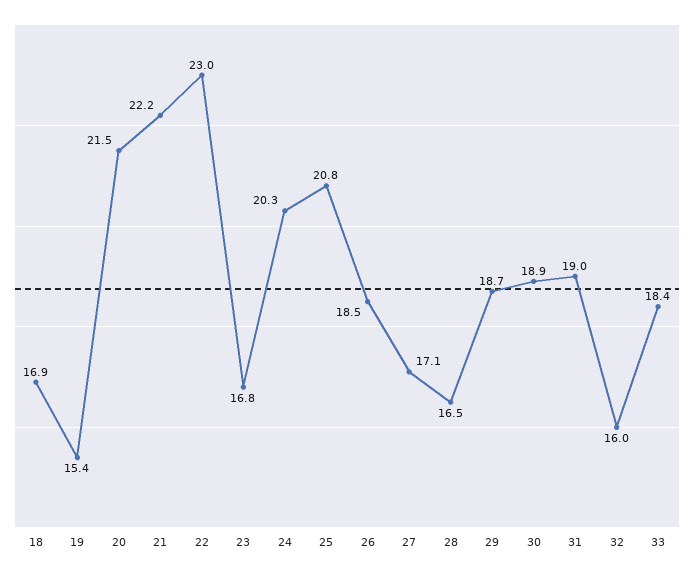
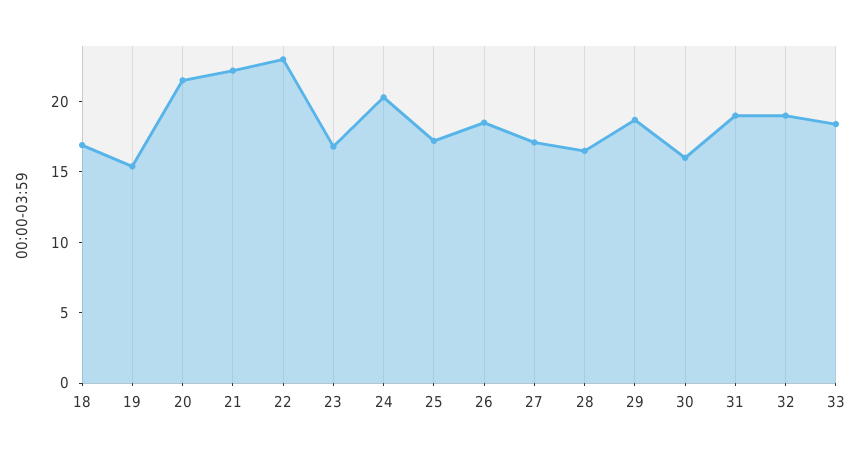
  {
    "18": 16.9,
    "19": 15.4,
    "20": 21.5,
    "21": 22.2,
    "22": 23,
    "23": 16.8,
    "24": 20.3,
-   "25": 20.8,
+   "25": 17,
    "26": 18.5,
    "27": 17.1,
    "28": 16.5,
    "29": 18.7,
-   "30": 18.9,
+   "30": 16,
    "31": 19,
-   "32": 16,
+   "32": 19,
    "33": 18.4
  }

